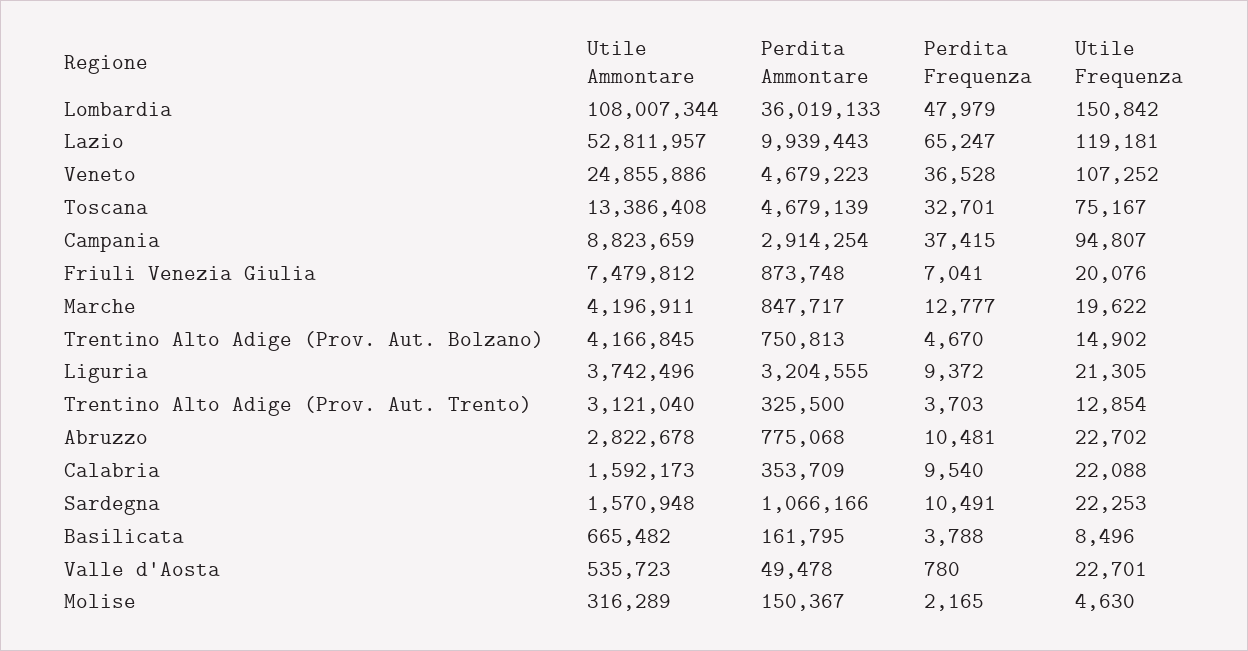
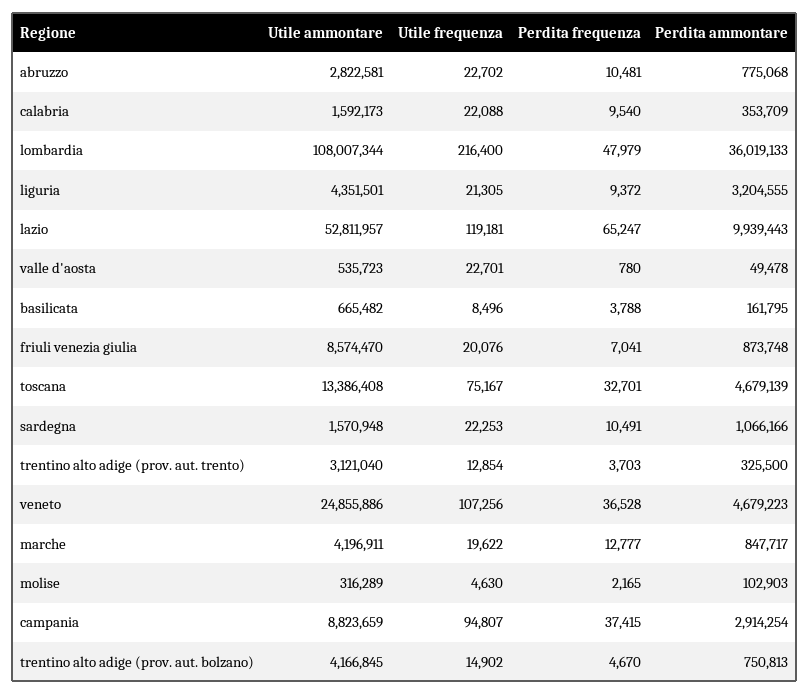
  {
    "Utile Ammontare": {
      "Lombardia": 108007344,
      "Lazio": 52811957,
      "Veneto": 24855886,
      "Toscana": 13386408,
      "Campania": 8823659,
-     "Friuli Venezia Giulia": 7479812,
+     "Friuli Venezia Giulia": 8574470,
      "Marche": 4196911,
      "Trentino Alto Adige (Prov. Aut. Bolzano)": 4166845,
-     "Liguria": 3742496,
+     "Liguria": 4351501,
      "Trentino Alto Adige (Prov. Aut. Trento)": 3121040,
-     "Abruzzo": 2822678,
+     "Abruzzo": 2822581,
      "Calabria": 1592173,
      "Sardegna": 1570948,
      "Basilicata": 665482,
      "Valle d'Aosta": 535723,
      "Molise": 316289
    },
    "Perdita Ammontare": {
      "Lombardia": 36019133,
      "Lazio": 9939443,
      "Veneto": 4679223,
      "Toscana": 4679139,
      "Campania": 2914254,
      "Friuli Venezia Giulia": 873748,
      "Marche": 847717,
      "Trentino Alto Adige (Prov. Aut. Bolzano)": 750813,
      "Liguria": 3204555,
      "Trentino Alto Adige (Prov. Aut. Trento)": 325500,
      "Abruzzo": 775068,
      "Calabria": 353709,
      "Sardegna": 1066166,
      "Basilicata": 161795,
      "Valle d'Aosta": 49478,
-     "Molise": 150367
+     "Molise": 102903
    },
    "Perdita Frequenza": {
      "Lombardia": 47979,
      "Lazio": 65247,
      "Veneto": 36528,
      "Toscana": 32701,
      "Campania": 37415,
      "Friuli Venezia Giulia": 7041,
      "Marche": 12777,
      "Trentino Alto Adige (Prov. Aut. Bolzano)": 4670,
      "Liguria": 9372,
      "Trentino Alto Adige (Prov. Aut. Trento)": 3703,
      "Abruzzo": 10481,
      "Calabria": 9540,
      "Sardegna": 10491,
      "Basilicata": 3788,
      "Valle d'Aosta": 780,
      "Molise": 2165
    },
    "Utile Frequenza": {
-     "Lombardia": 150842,
+     "Lombardia": 216400,
      "Lazio": 119181,
-     "Veneto": 107252,
+     "Veneto": 107256,
      "Toscana": 75167,
      "Campania": 94807,
      "Friuli Venezia Giulia": 20076,
      "Marche": 19622,
      "Trentino Alto Adige (Prov. Aut. Bolzano)": 14902,
      "Liguria": 21305,
      "Trentino Alto Adige (Prov. Aut. Trento)": 12854,
      "Abruzzo": 22702,
      "Calabria": 22088,
      "Sardegna": 22253,
      "Basilicata": 8496,
      "Valle d'Aosta": 22701,
      "Molise": 4630
    }
  }

